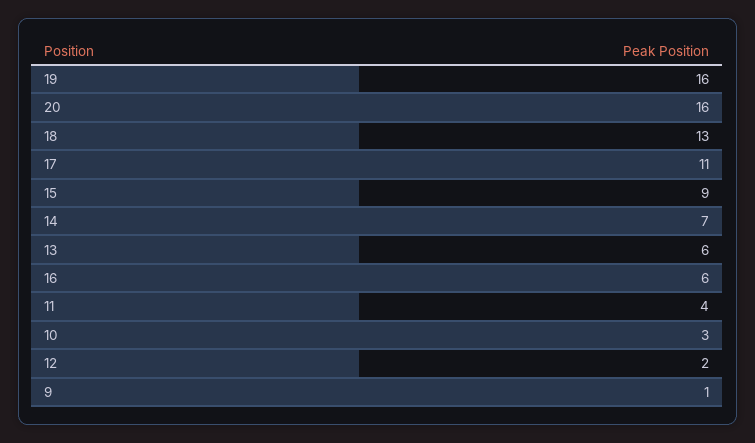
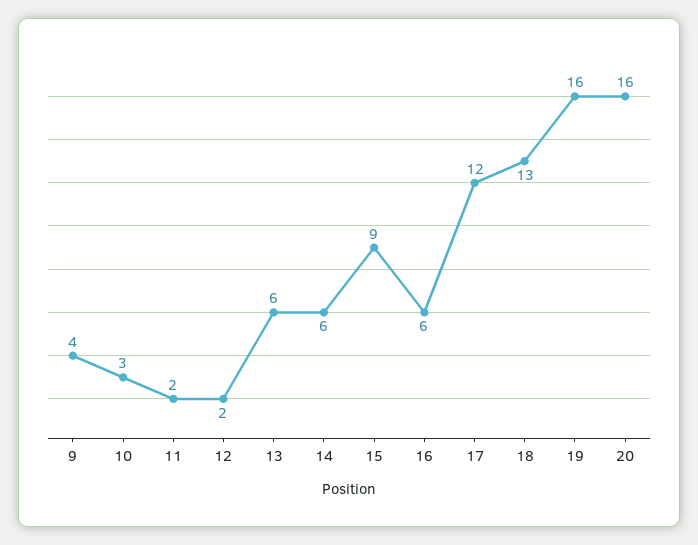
  {
    "19": 16,
    "20": 16,
    "18": 13,
-   "17": 11,
+   "17": 12,
    "15": 9,
-   "14": 7,
+   "14": 6,
    "13": 6,
    "16": 6,
-   "11": 4,
+   "11": 2,
    "10": 3,
    "12": 2,
-   "9": 1
+   "9": 4
  }

